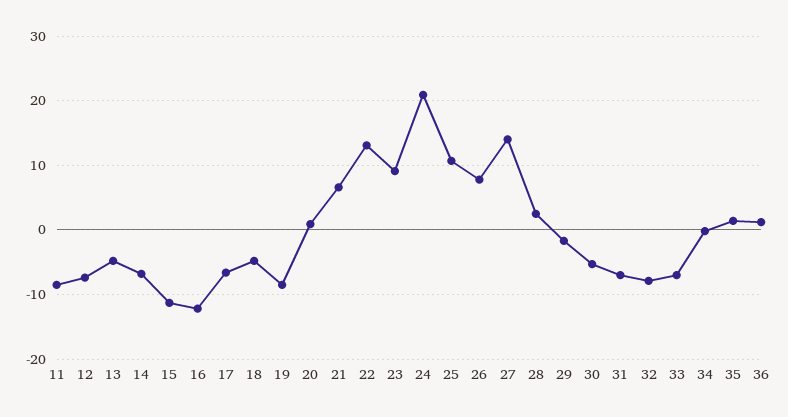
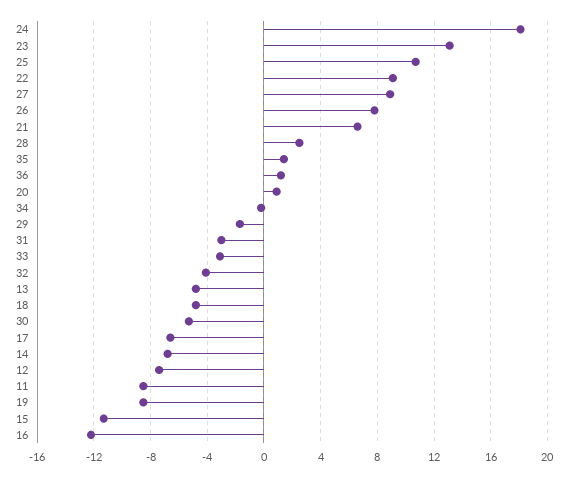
  {
    "11": -8.5,
    "12": -7.5,
    "13": -5,
    "14": -7,
    "15": -11.5,
    "16": -12,
    "17": -6.5,
    "18": -5,
    "19": -8.5,
    "20": 1,
    "21": 6.5,
-   "22": 13,
+   "22": 9,
-   "23": 9,
+   "23": 13,
-   "24": 21,
+   "24": 18,
    "25": 10.5,
    "26": 8,
-   "27": 14,
+   "27": 9,
    "28": 2.5,
    "29": -1.5,
    "30": -5.5,
-   "31": -7,
+   "31": -3,
-   "32": -8,
+   "32": -4,
-   "33": -7,
+   "33": -3,
    "34": 0,
    "35": 1.5,
    "36": 1
  }

